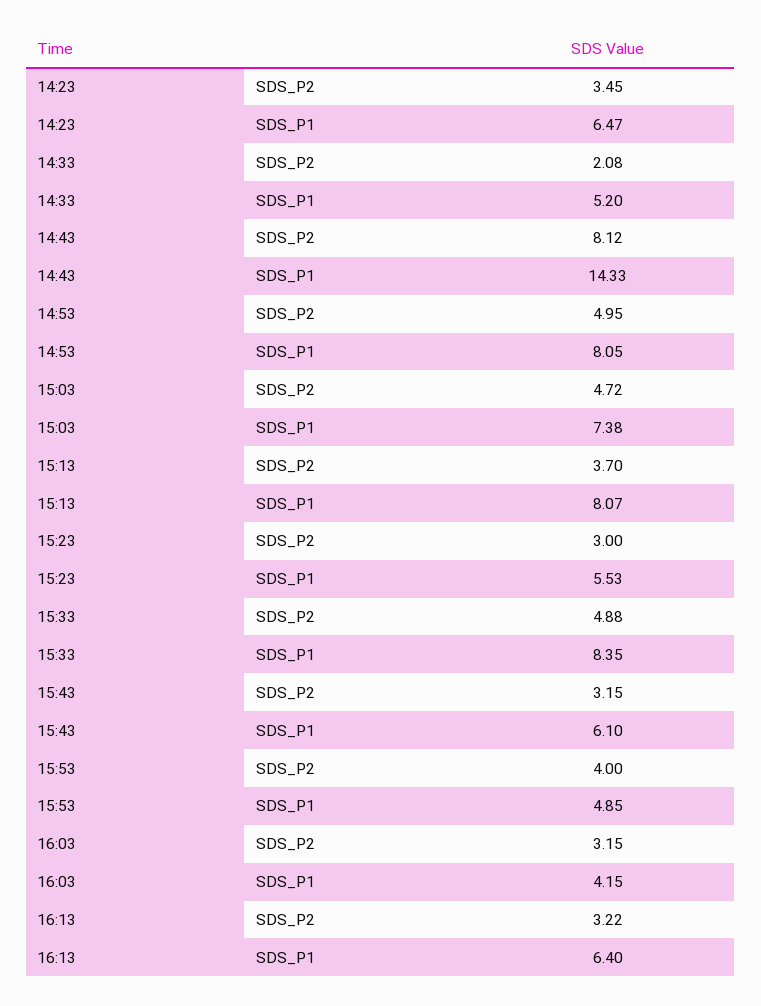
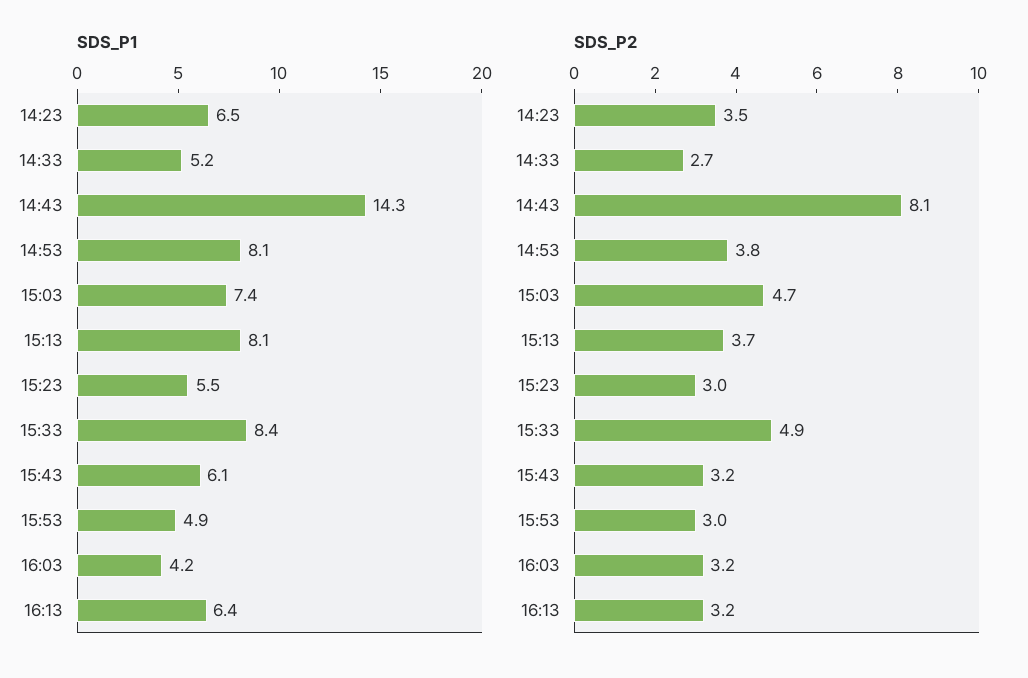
  {
    "SDS_P2": {
      "14:23": 3.45,
-     "14:33": 2.08,
+     "14:33": 2.7,
      "14:43": 8.12,
-     "14:53": 4.95,
+     "14:53": 3.8,
      "15:03": 4.72,
      "15:13": 3.7,
      "15:23": 3,
      "15:33": 4.88,
      "15:43": 3.15,
-     "15:53": 4,
+     "15:53": 3,
      "16:03": 3.15,
      "16:13": 3.22
    },
    "SDS_P1": {
      "14:23": 6.47,
      "14:33": 5.2,
      "14:43": 14.33,
      "14:53": 8.05,
      "15:03": 7.38,
      "15:13": 8.07,
      "15:23": 5.53,
      "15:33": 8.35,
      "15:43": 6.1,
      "15:53": 4.85,
      "16:03": 4.15,
      "16:13": 6.4
    }
  }

